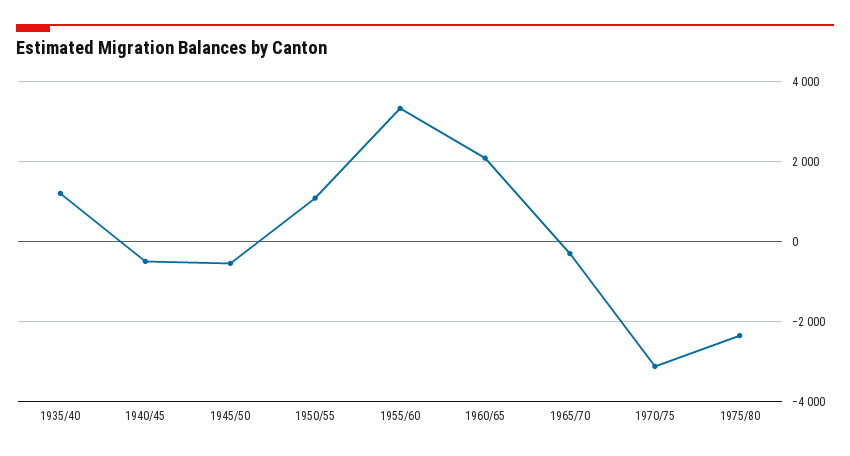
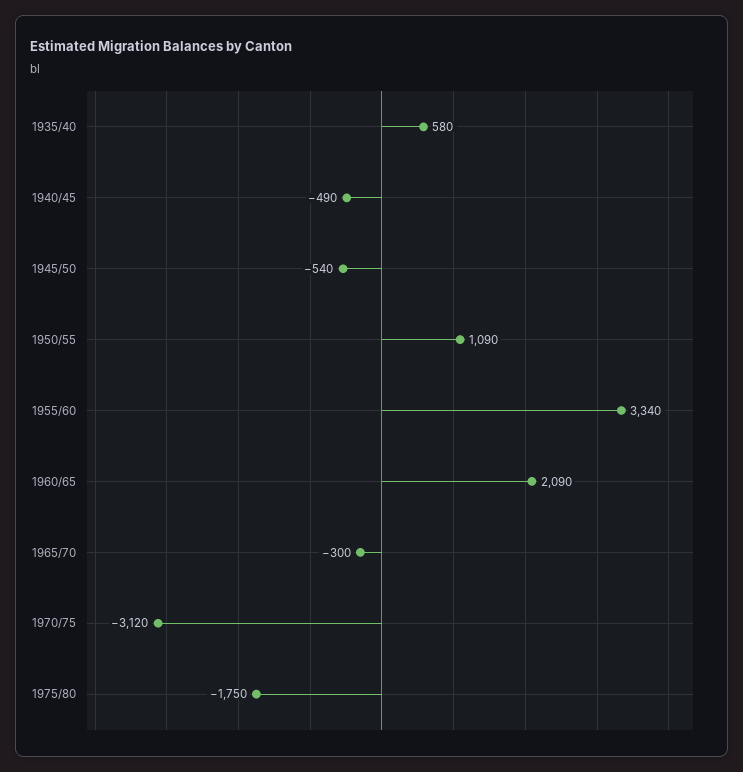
  {
-   "1935/40": 1200,
+   "1935/40": 580,
    "1940/45": -490,
    "1945/50": -540,
    "1950/55": 1090,
    "1955/60": 3340,
    "1960/65": 2090,
    "1965/70": -300,
    "1970/75": -3120,
-   "1975/80": -2400
+   "1975/80": -1750
  }

